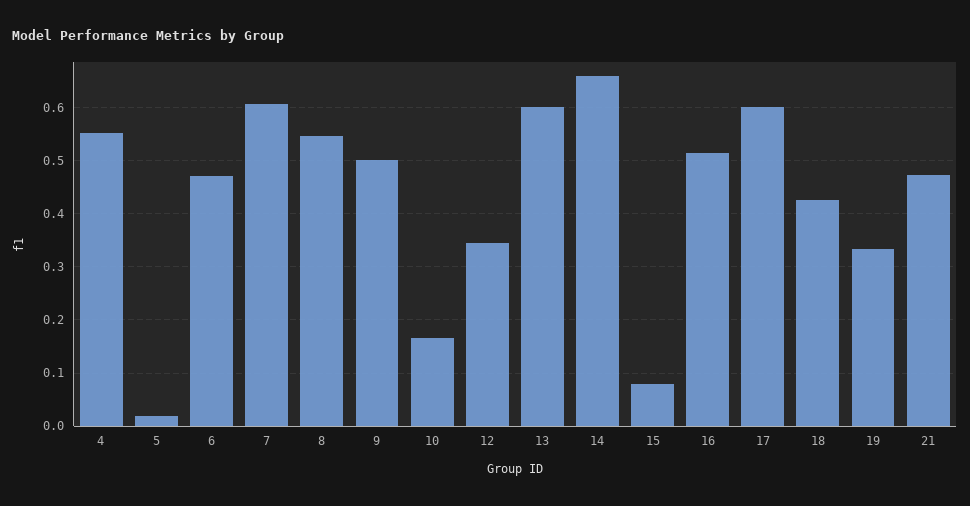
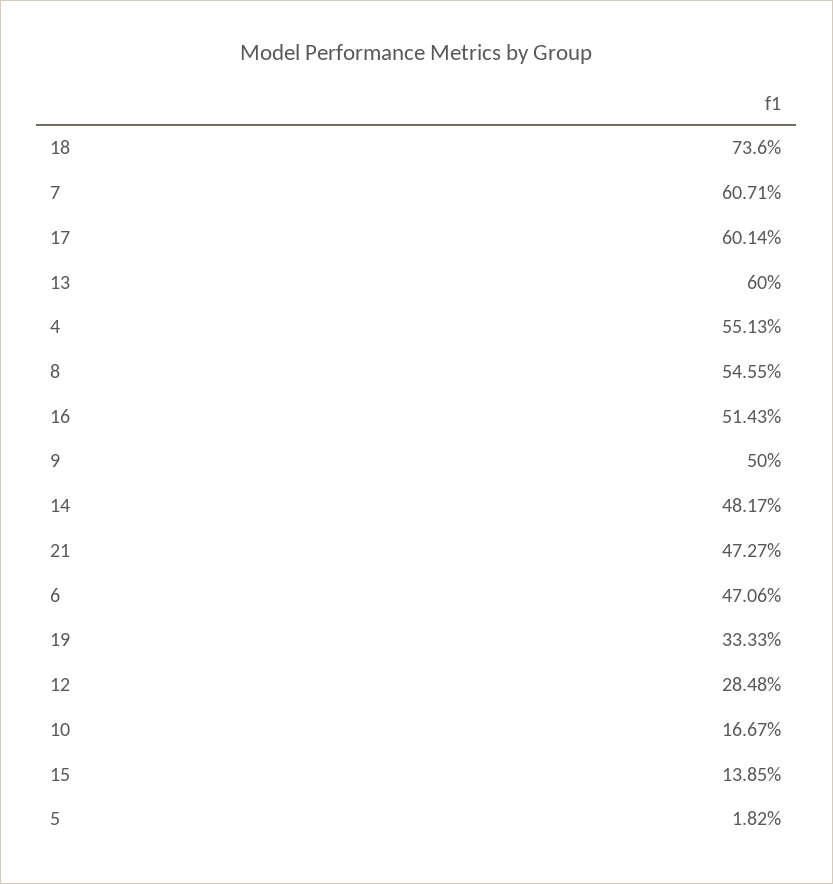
  {
    "4": 0.5513,
    "5": 0.0182,
    "6": 0.4706,
    "7": 0.6071,
    "8": 0.5455,
    "9": 0.5,
    "10": 0.1667,
-   "12": 0.34,
+   "12": 0.2848,
    "13": 0.6,
-   "14": 0.66,
+   "14": 0.4817,
-   "15": 0.08,
+   "15": 0.1385,
    "16": 0.5143,
    "17": 0.6014,
-   "18": 0.42,
+   "18": 0.736,
    "19": 0.3333,
    "21": 0.4727
  }

